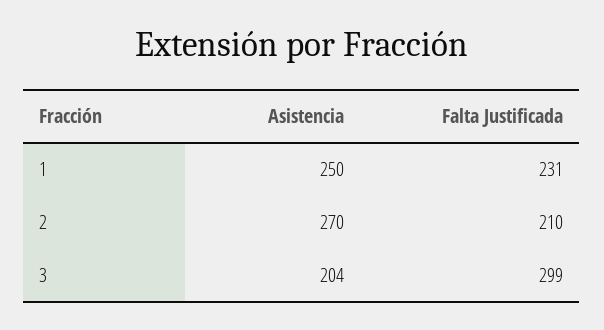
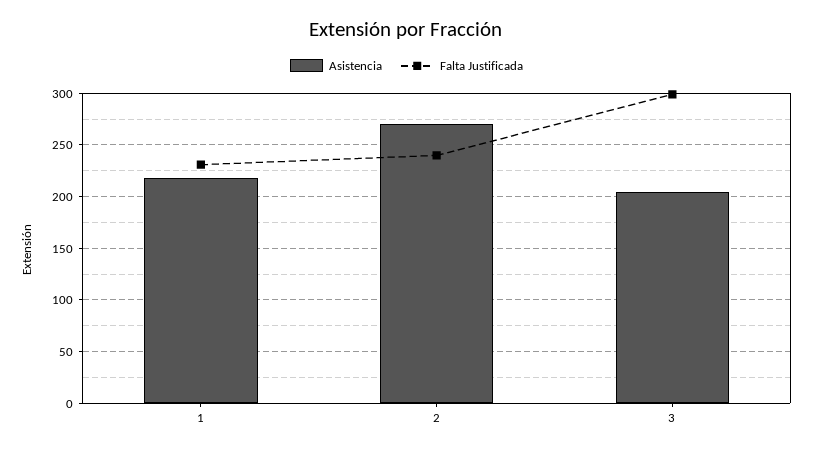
  {
    "Asistencia": {
-     "1": 250,
+     "1": 220,
      "2": 270,
      "3": 204
    },
    "Falta Justificada": {
      "1": 231,
-     "2": 210,
+     "2": 240,
      "3": 299
    }
  }

